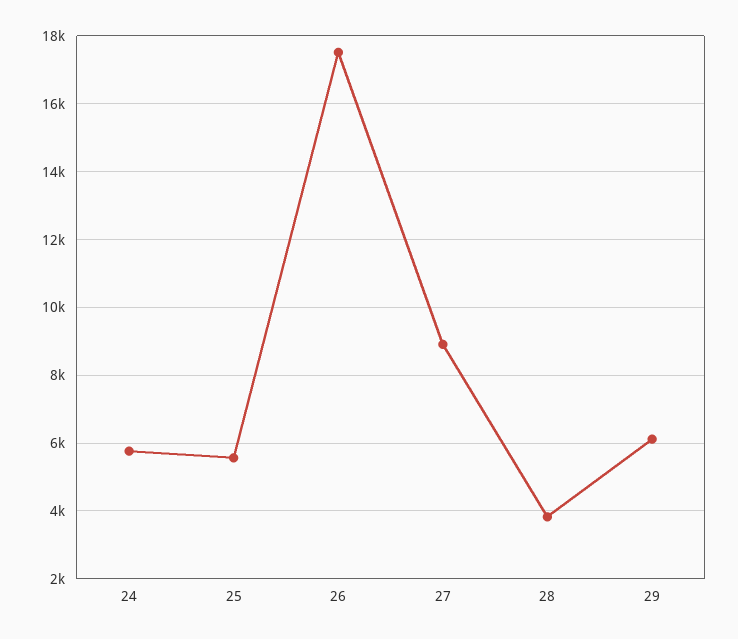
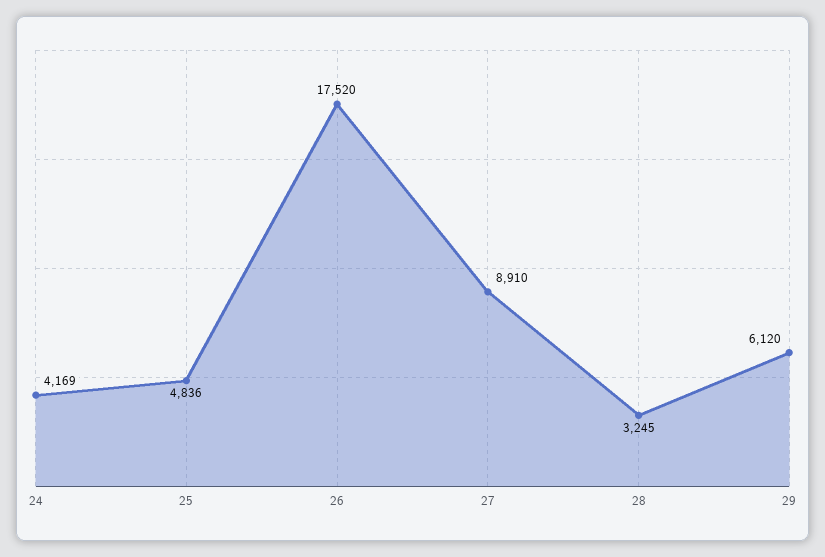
  {
-   "24": 5800,
+   "24": 4169,
-   "25": 5600,
+   "25": 4836,
    "26": 17520,
    "27": 8910,
-   "28": 3800,
+   "28": 3245,
    "29": 6120
  }

